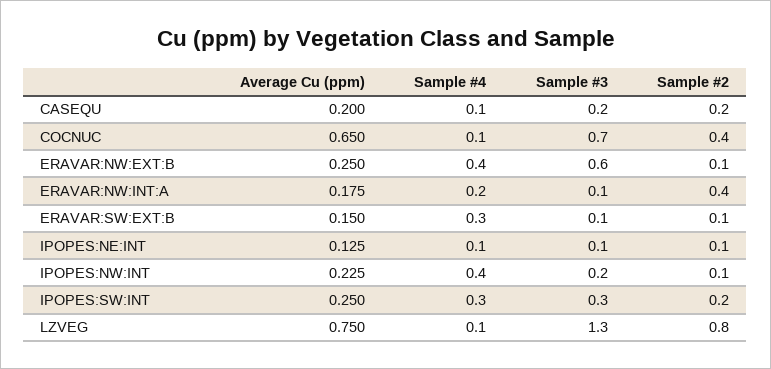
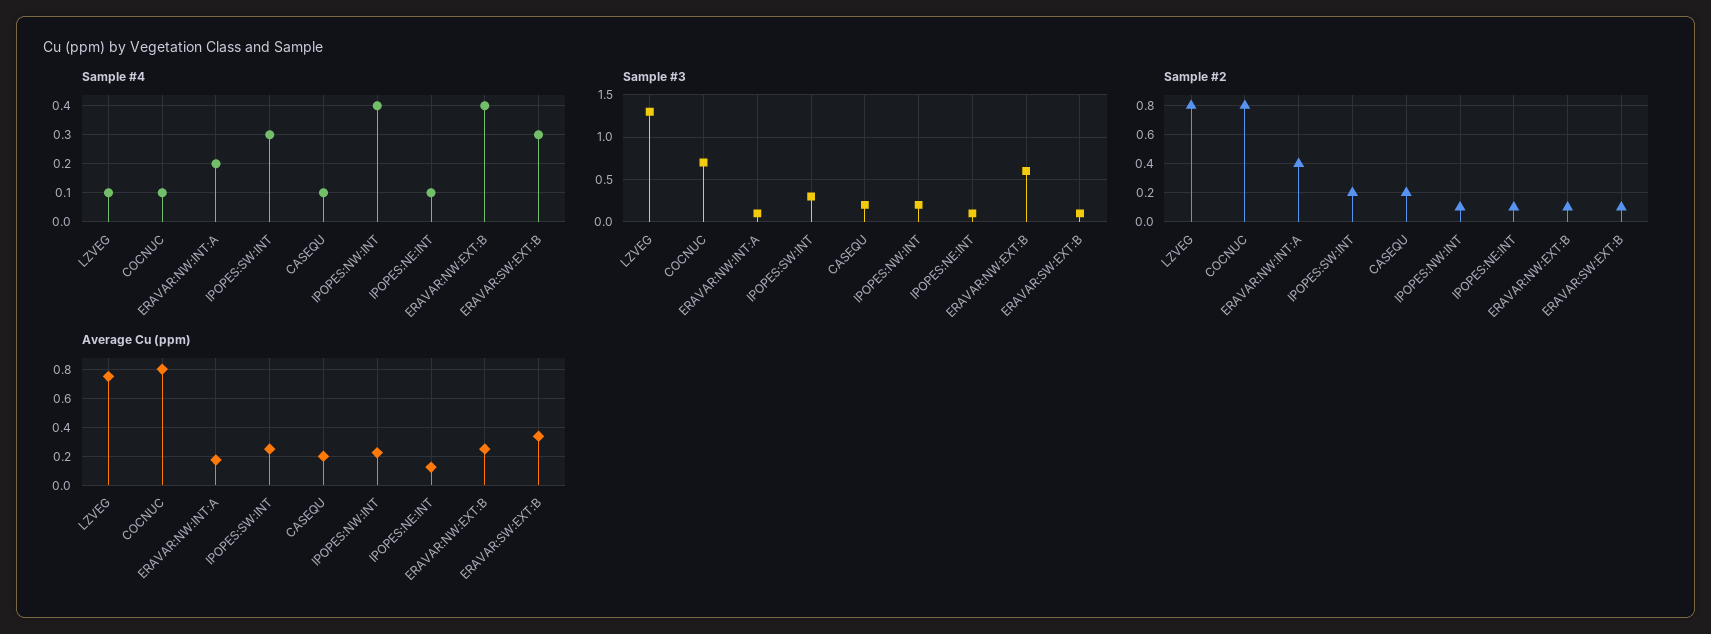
  {
    "Average Cu (ppm)": {
      "CASEQU": 0.2,
-     "COCNUC": 0.65,
+     "COCNUC": 0.8,
      "ERAVAR:NW:EXT:B": 0.25,
      "ERAVAR:NW:INT:A": 0.175,
-     "ERAVAR:SW:EXT:B": 0.15,
+     "ERAVAR:SW:EXT:B": 0.35,
      "IPOPES:NE:INT": 0.125,
      "IPOPES:NW:INT": 0.225,
      "IPOPES:SW:INT": 0.25,
      "LZVEG": 0.75
    },
    "Sample #4": {
      "CASEQU": 0.1,
      "COCNUC": 0.1,
      "ERAVAR:NW:EXT:B": 0.4,
      "ERAVAR:NW:INT:A": 0.2,
      "ERAVAR:SW:EXT:B": 0.3,
      "IPOPES:NE:INT": 0.1,
      "IPOPES:NW:INT": 0.4,
      "IPOPES:SW:INT": 0.3,
      "LZVEG": 0.1
    },
    "Sample #3": {
      "CASEQU": 0.2,
      "COCNUC": 0.7,
      "ERAVAR:NW:EXT:B": 0.6,
      "ERAVAR:NW:INT:A": 0.1,
      "ERAVAR:SW:EXT:B": 0.1,
      "IPOPES:NE:INT": 0.1,
      "IPOPES:NW:INT": 0.2,
      "IPOPES:SW:INT": 0.3,
      "LZVEG": 1.3
    },
    "Sample #2": {
      "CASEQU": 0.2,
-     "COCNUC": 0.4,
+     "COCNUC": 0.8,
      "ERAVAR:NW:EXT:B": 0.1,
      "ERAVAR:NW:INT:A": 0.4,
      "ERAVAR:SW:EXT:B": 0.1,
      "IPOPES:NE:INT": 0.1,
      "IPOPES:NW:INT": 0.1,
      "IPOPES:SW:INT": 0.2,
      "LZVEG": 0.8
    }
  }

